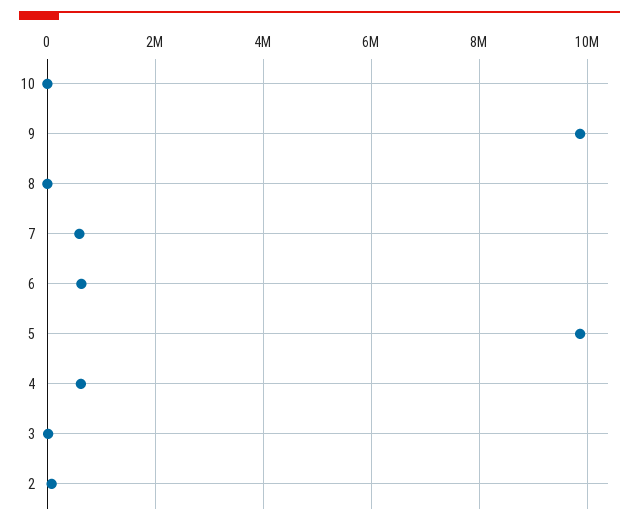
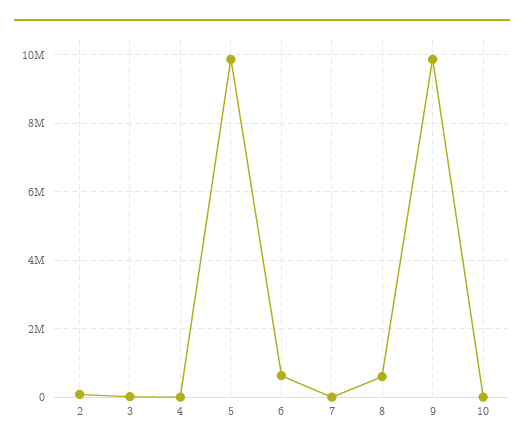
  {
    "10": 0,
    "9": 9800000,
-   "8": 0,
+   "8": 600000,
-   "7": 600000,
+   "7": 0,
    "6": 600000,
    "5": 9800000,
-   "4": 600000,
+   "4": 0,
    "3": 0,
    "2": 0
  }

